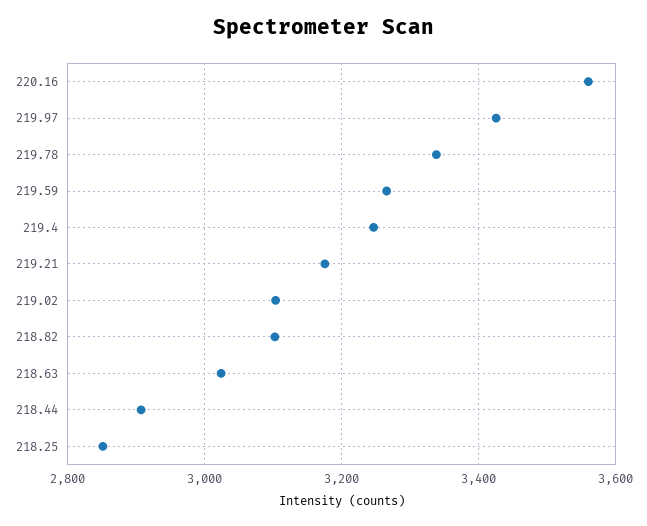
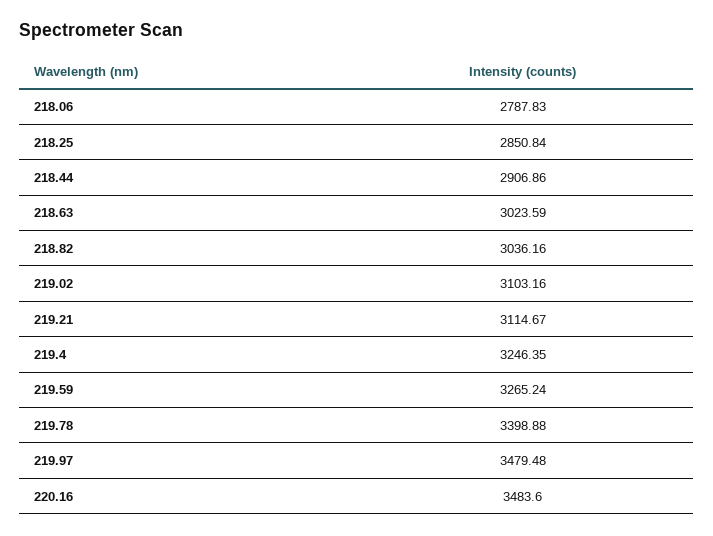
  {
-   "220.16": 3560,
+   "220.16": 3483.6,
-   "219.97": 3420,
+   "219.97": 3479.48,
-   "219.78": 3340,
+   "219.78": 3398.88,
    "219.59": 3265.24,
    "219.4": 3246.35,
-   "219.21": 3180,
+   "219.21": 3114.67,
    "219.02": 3103.16,
-   "218.82": 3100,
+   "218.82": 3036.16,
    "218.63": 3023.59,
    "218.44": 2906.86,
-   "218.25": 2850.84
+   "218.25": 2850.84,
+   "218.06": 2787.83
  }

